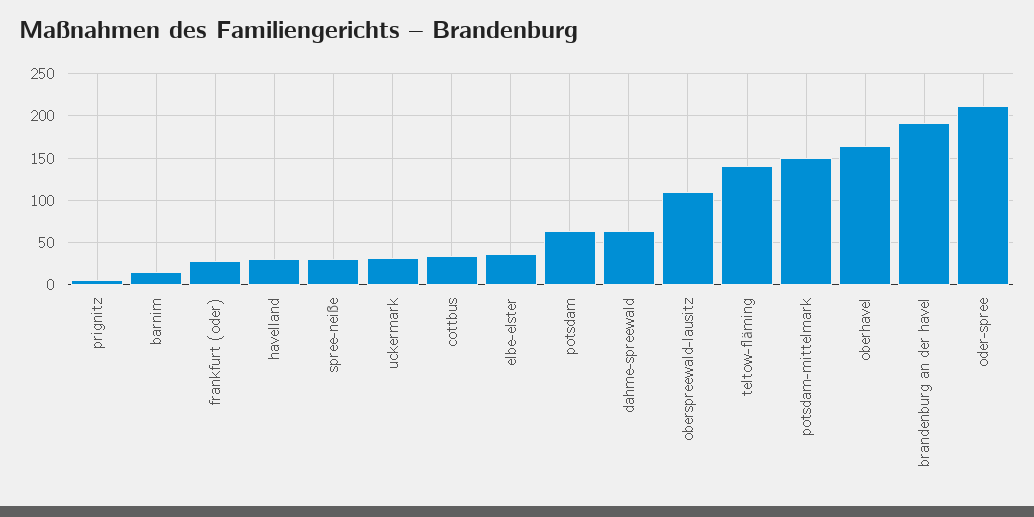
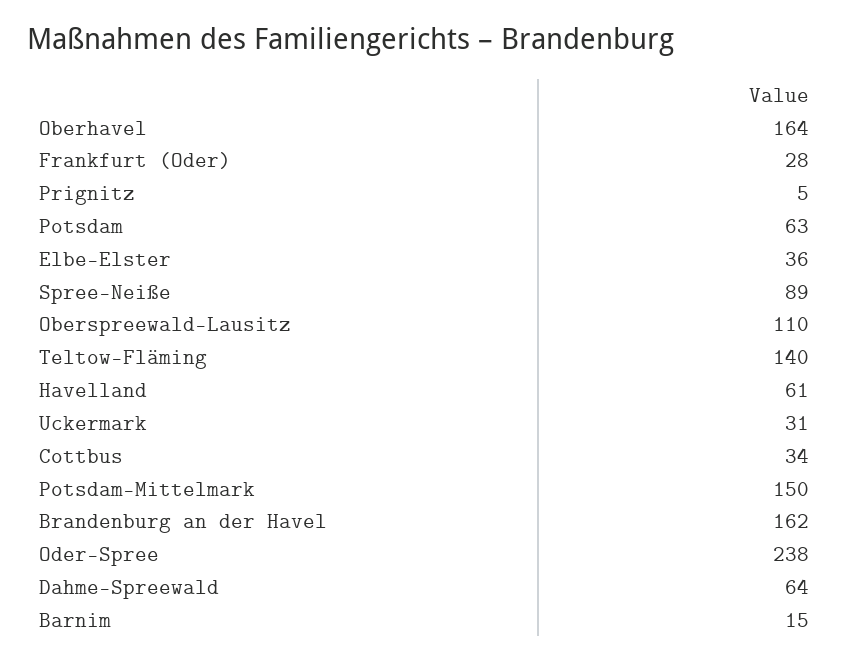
  {
    "prignitz": 5,
    "barnim": 15,
    "frankfurt (oder)": 28,
-   "havelland": 30,
+   "havelland": 61,
-   "spree-neiße": 30,
+   "spree-neiße": 89,
    "uckermark": 31,
    "cottbus": 34,
    "elbe-elster": 36,
    "potsdam": 63,
    "dahme-spreewald": 64,
    "oberspreewald-lausitz": 110,
    "teltow-fläming": 140,
    "potsdam-mittelmark": 150,
    "oberhavel": 164,
-   "brandenburg an der havel": 190,
+   "brandenburg an der havel": 162,
-   "oder-spree": 210
+   "oder-spree": 238
  }

